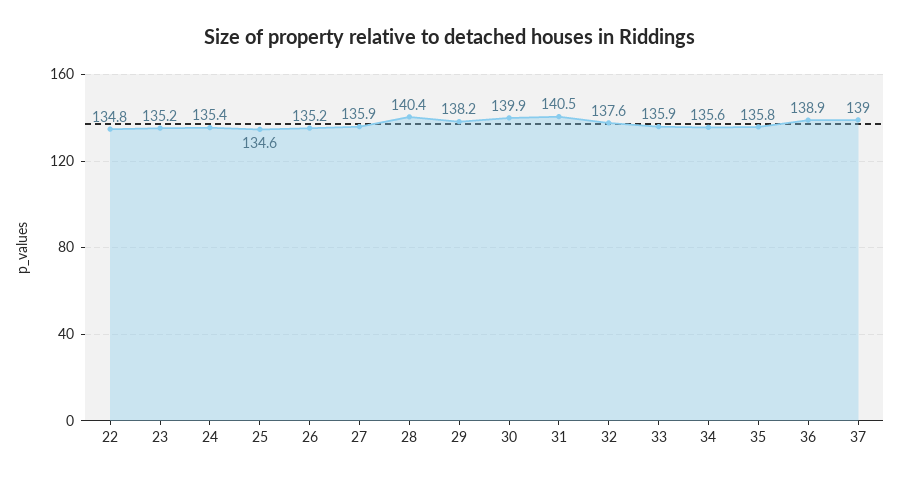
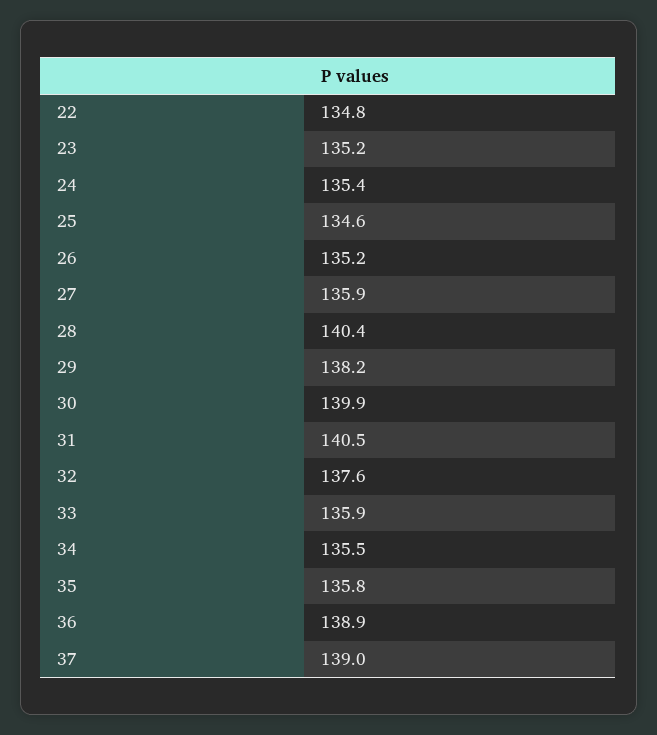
  {
    "22": 134.8,
    "23": 135.2,
    "24": 135.4,
    "25": 134.6,
    "26": 135.2,
    "27": 135.9,
    "28": 140.4,
    "29": 138.2,
    "30": 139.9,
    "31": 140.5,
    "32": 137.6,
    "33": 135.9,
-   "34": 135.6,
+   "34": 135.5,
    "35": 135.8,
    "36": 138.9,
    "37": 139
  }

